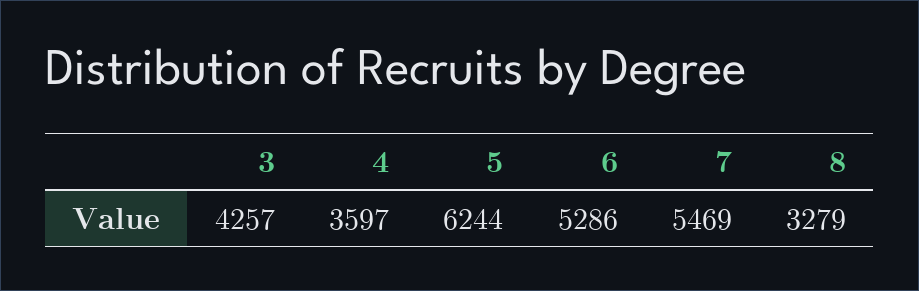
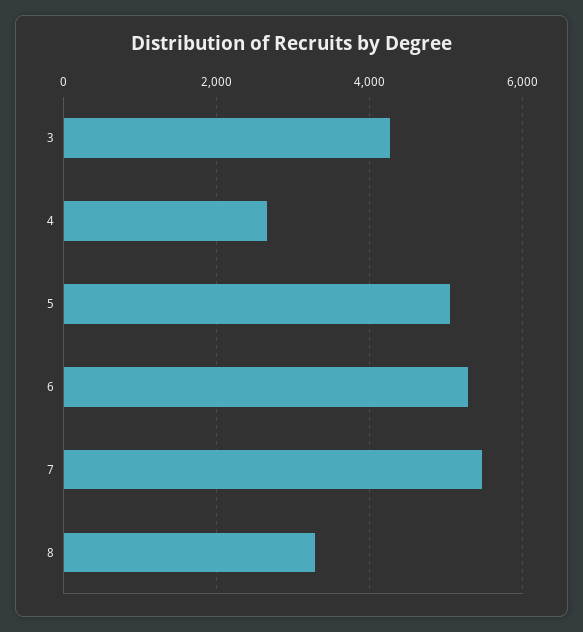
  {
    "3": 4257,
-   "4": 3597,
+   "4": 2600,
-   "5": 6244,
+   "5": 5000,
    "6": 5286,
    "7": 5469,
    "8": 3279
  }

